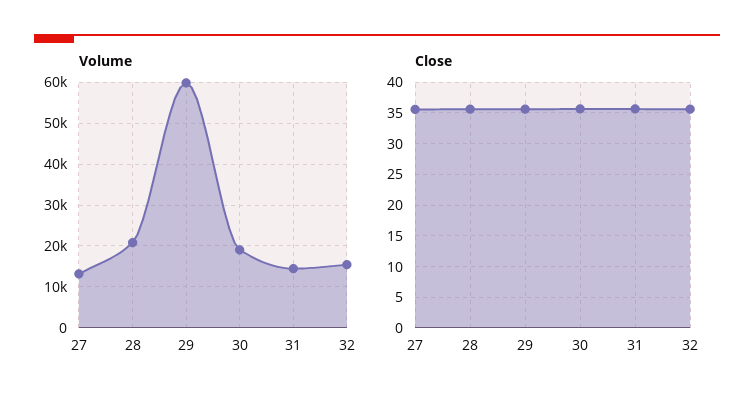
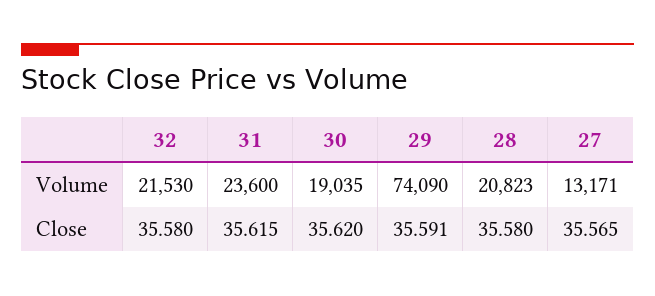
  {
    "Volume": {
      "27": 13171,
      "28": 20823,
-     "29": 60000,
+     "29": 74090,
      "30": 19035,
-     "31": 14000,
+     "31": 23600,
-     "32": 16000
+     "32": 21530
    },
    "Close": {
      "27": 35.565,
      "28": 35.58,
      "29": 35.591,
      "30": 35.62,
      "31": 35.615,
      "32": 35.58
    }
  }

